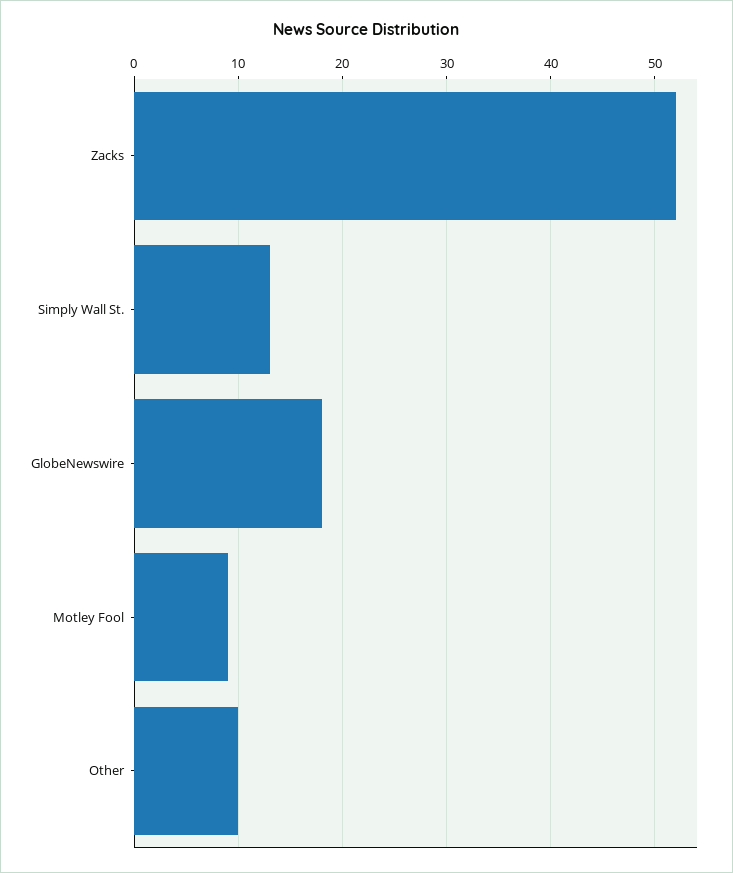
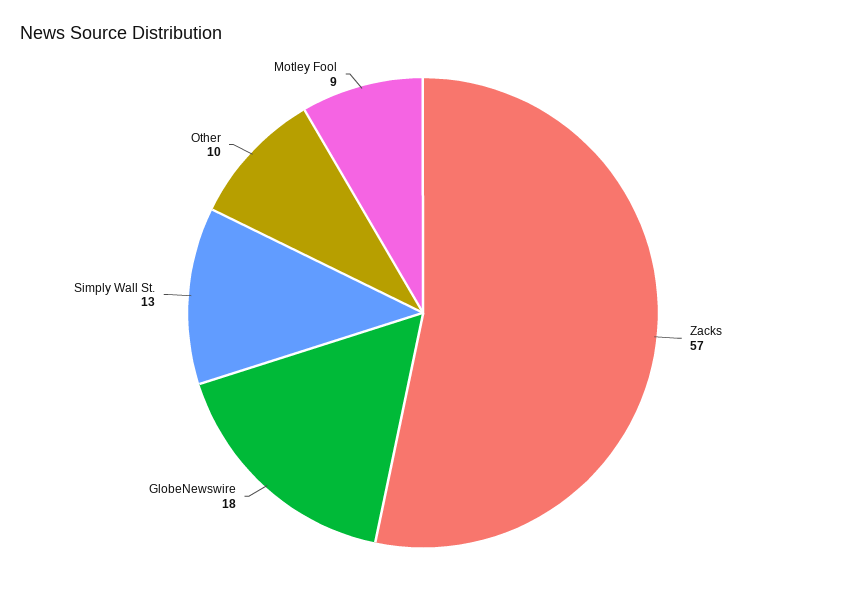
  {
-   "Zacks": 52,
+   "Zacks": 57,
    "Simply Wall St.": 13,
    "GlobeNewswire": 18,
    "Motley Fool": 9,
    "Other": 10
  }

